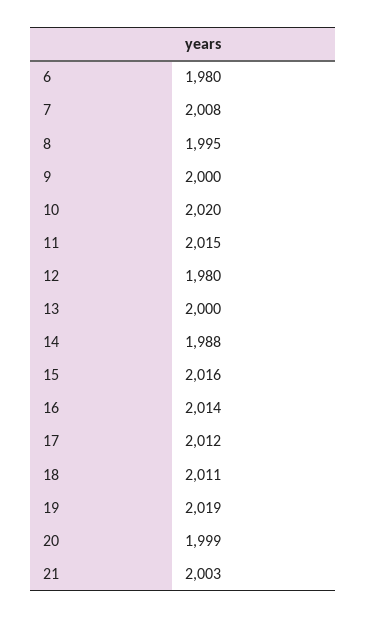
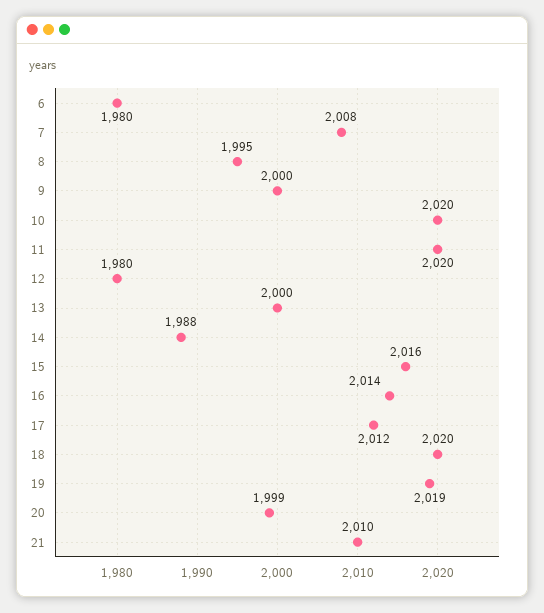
  {
    "6": 1980,
    "7": 2008,
    "8": 1995,
    "9": 2000,
    "10": 2020,
-   "11": 2015,
+   "11": 2020,
    "12": 1980,
    "13": 2000,
    "14": 1988,
    "15": 2016,
    "16": 2014,
    "17": 2012,
-   "18": 2011,
+   "18": 2020,
    "19": 2019,
    "20": 1999,
-   "21": 2003
+   "21": 2010
  }

